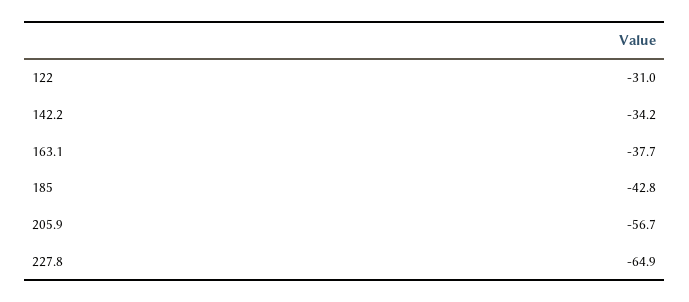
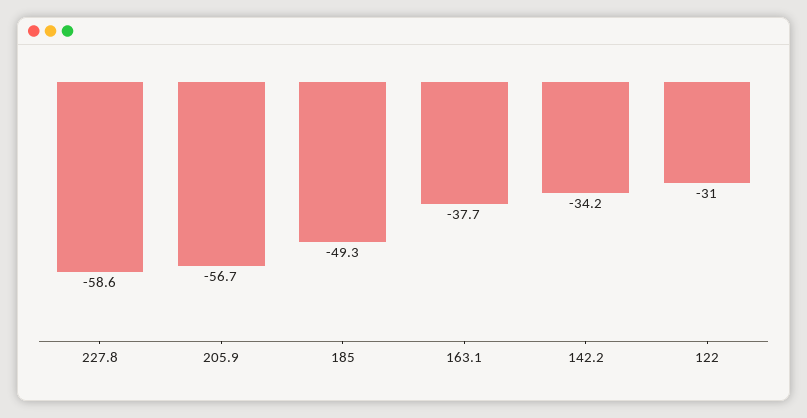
  {
    "122": -31,
    "142.2": -34.2,
    "163.1": -37.7,
-   "185": -42.8,
+   "185": -49.3,
    "205.9": -56.7,
-   "227.8": -64.9
+   "227.8": -58.6
  }

